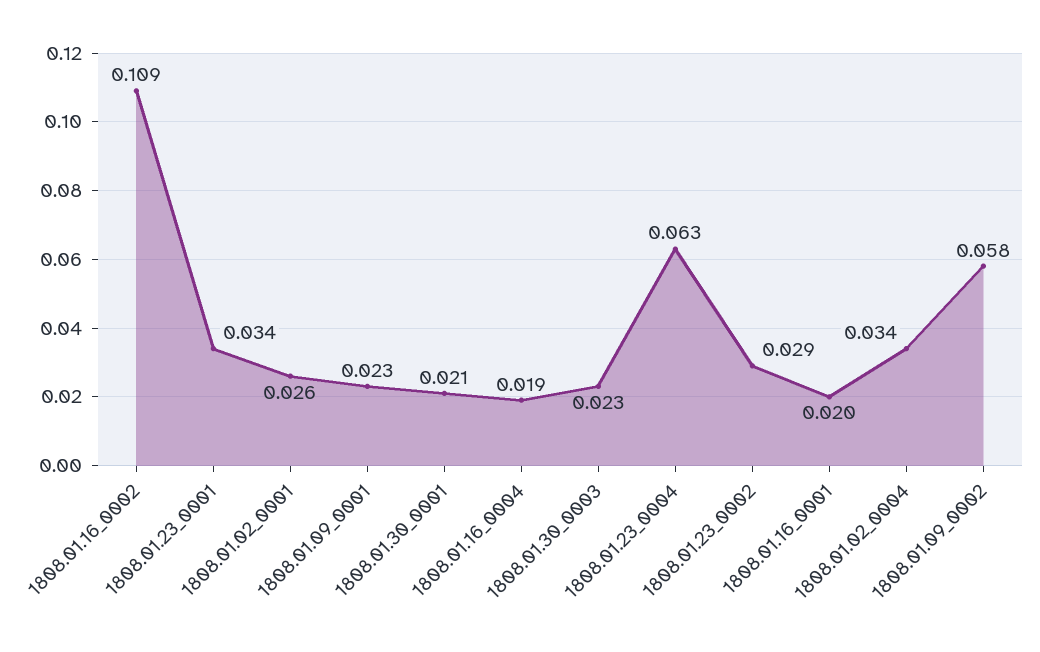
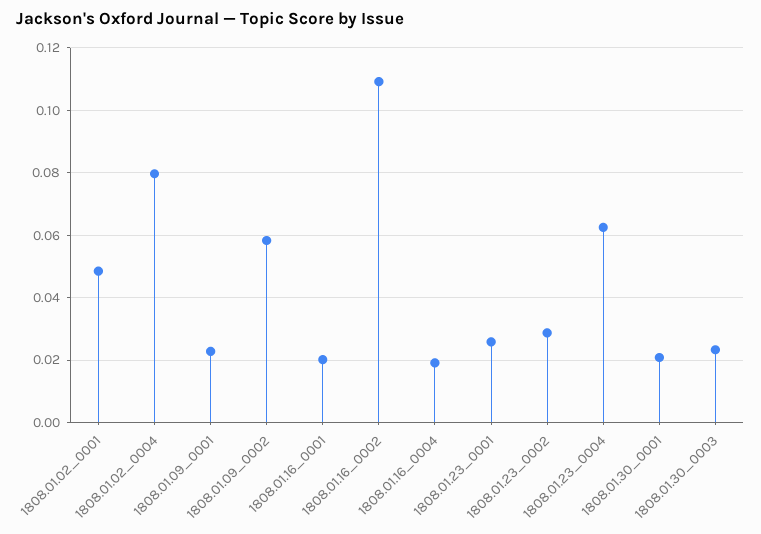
  {
    "1808.01.16_0002": 0.109,
-   "1808.01.23_0001": 0.034,
+   "1808.01.23_0001": 0.026,
-   "1808.01.02_0001": 0.026,
+   "1808.01.02_0001": 0.048,
    "1808.01.09_0001": 0.023,
    "1808.01.30_0001": 0.021,
    "1808.01.16_0004": 0.019,
    "1808.01.30_0003": 0.023,
    "1808.01.23_0004": 0.063,
    "1808.01.23_0002": 0.029,
    "1808.01.16_0001": 0.02,
-   "1808.01.02_0004": 0.034,
+   "1808.01.02_0004": 0.08,
    "1808.01.09_0002": 0.058
  }

